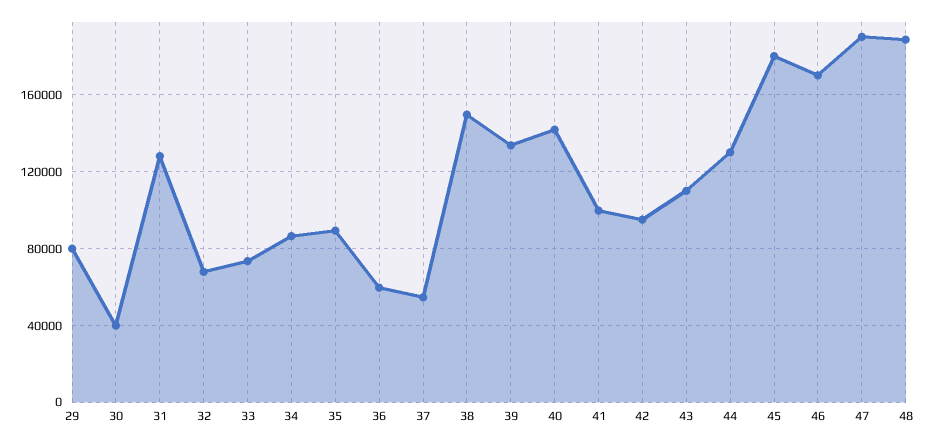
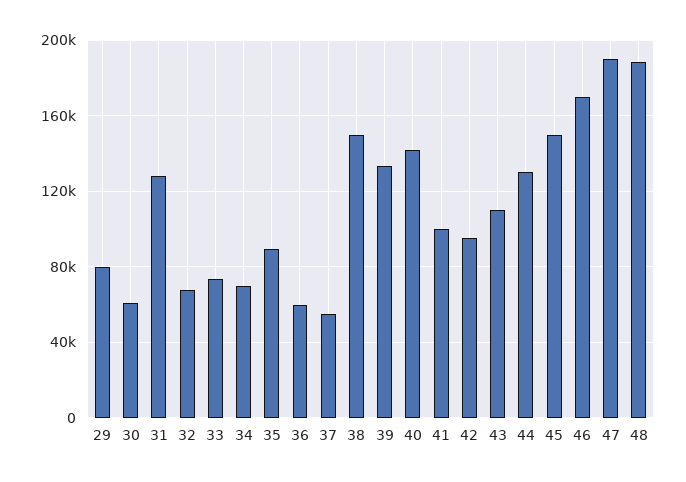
  {
    "29": 80000,
-   "30": 40000,
+   "30": 60000,
    "31": 130000,
    "32": 70000,
    "33": 75000,
-   "34": 85000,
+   "34": 70000,
    "35": 90000,
    "36": 60000,
    "37": 55000,
    "38": 150000,
    "39": 135000,
    "40": 140000,
    "41": 100000,
    "42": 95000,
    "43": 110000,
    "44": 130000,
-   "45": 180000,
+   "45": 150000,
    "46": 170000,
    "47": 190000,
    "48": 190000
  }

